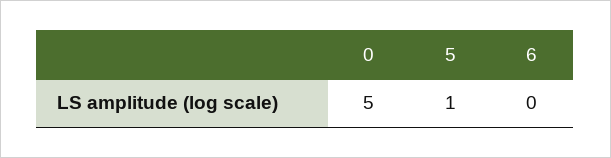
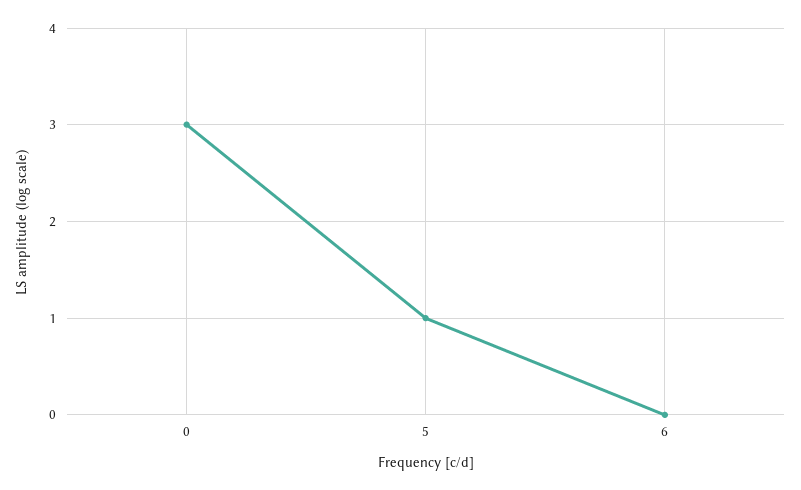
  {
-   "0": 5,
+   "0": 3,
    "5": 1,
    "6": 0
  }

